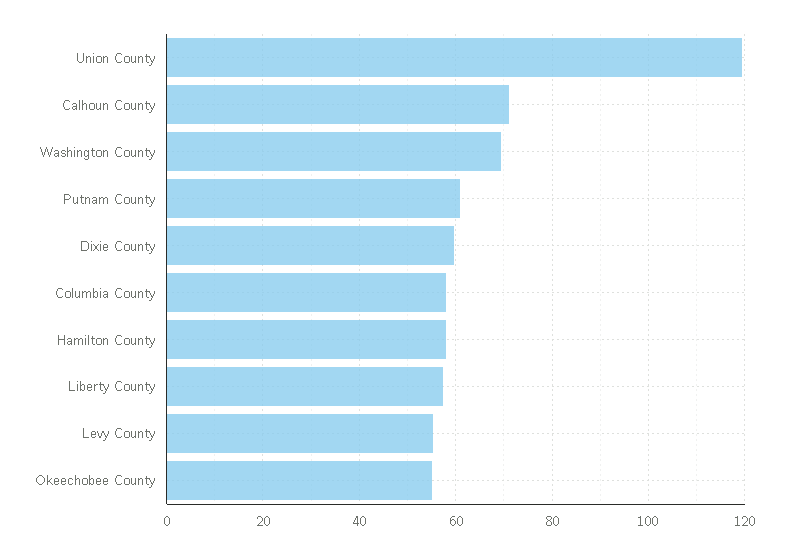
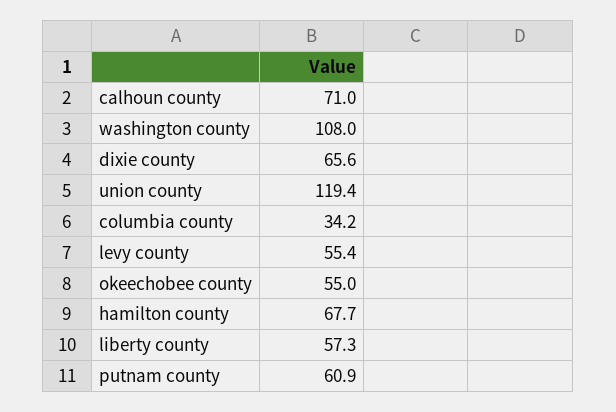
  {
    "Union County": 119.4,
    "Calhoun County": 71,
-   "Washington County": 70,
+   "Washington County": 108,
    "Putnam County": 60.9,
-   "Dixie County": 60,
+   "Dixie County": 65.6,
-   "Columbia County": 58,
+   "Columbia County": 34.2,
-   "Hamilton County": 58,
+   "Hamilton County": 67.7,
    "Liberty County": 57.3,
    "Levy County": 55.4,
    "Okeechobee County": 55
  }

